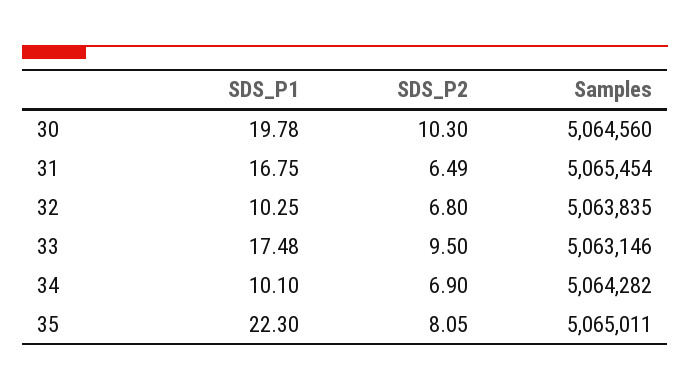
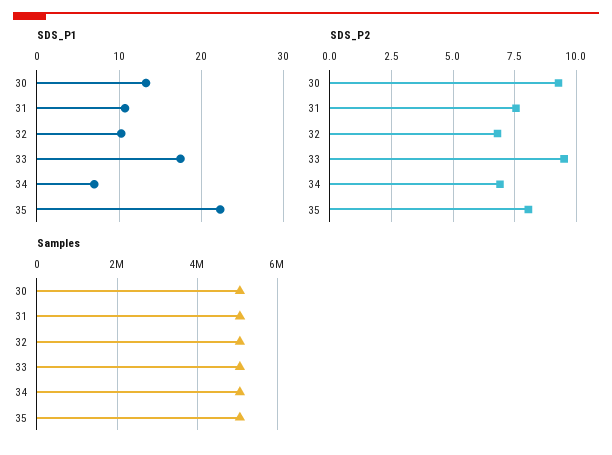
  {
    "SDS_P1": {
-     "30": 19.78,
+     "30": 13,
-     "31": 16.75,
+     "31": 11,
      "32": 10.25,
      "33": 17.48,
-     "34": 10.1,
+     "34": 7,
      "35": 22.3
    },
    "SDS_P2": {
-     "30": 10.3,
+     "30": 9.25,
-     "31": 6.49,
+     "31": 7.5,
      "32": 6.8,
      "33": 9.5,
      "34": 6.9,
      "35": 8.05
    },
    "Samples": {
      "30": 5064560,
      "31": 5065454,
      "32": 5063835,
      "33": 5063146,
      "34": 5064282,
      "35": 5065011
    }
  }

